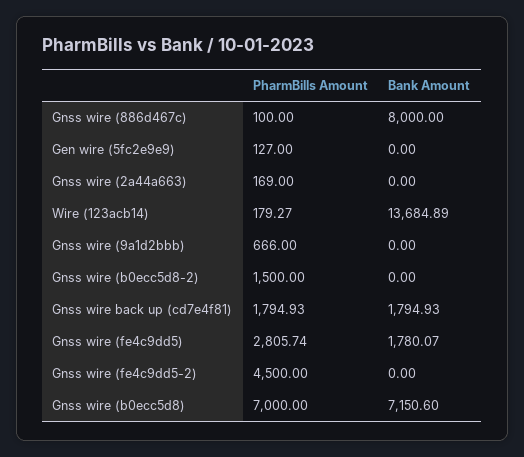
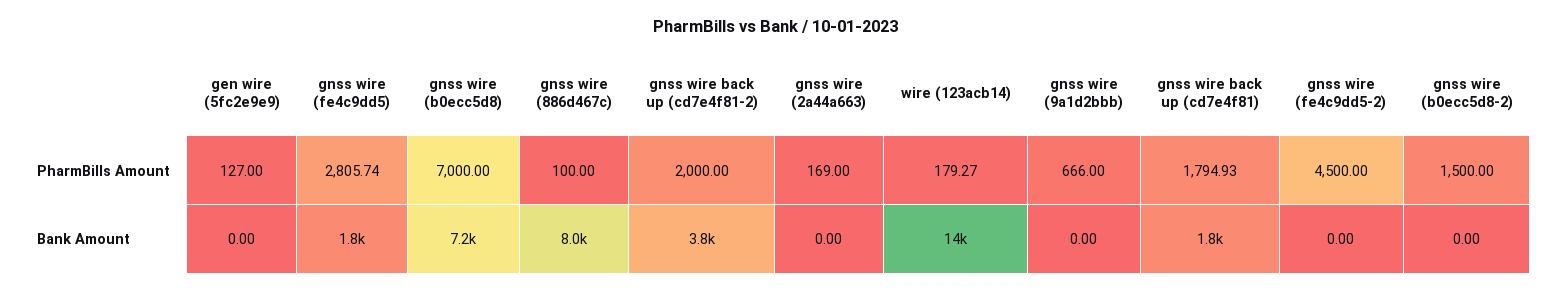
  {
    "PharmBills Amount": {
      "Gnss wire (886d467c)": 100,
      "Gen wire (5fc2e9e9)": 127,
      "Gnss wire (2a44a663)": 169,
      "Wire (123acb14)": 179.27,
      "Gnss wire (9a1d2bbb)": 666,
      "Gnss wire (b0ecc5d8-2)": 1500,
      "Gnss wire back up (cd7e4f81)": 1794.93,
      "Gnss wire (fe4c9dd5)": 2805.74,
      "Gnss wire (fe4c9dd5-2)": 4500,
-     "Gnss wire (b0ecc5d8)": 7000
+     "Gnss wire (b0ecc5d8)": 7000,
+     "gnss wire back up (cd7e4f81-2)": 2000
    },
    "Bank Amount": {
      "Gnss wire (886d467c)": 8000,
      "Gen wire (5fc2e9e9)": 0,
      "Gnss wire (2a44a663)": 0,
      "Wire (123acb14)": 13684.89,
      "Gnss wire (9a1d2bbb)": 0,
      "Gnss wire (b0ecc5d8-2)": 0,
      "Gnss wire back up (cd7e4f81)": 1794.93,
      "Gnss wire (fe4c9dd5)": 1780.07,
      "Gnss wire (fe4c9dd5-2)": 0,
-     "Gnss wire (b0ecc5d8)": 7150.6
+     "Gnss wire (b0ecc5d8)": 7150.6,
+     "gnss wire back up (cd7e4f81-2)": 3800
    }
  }

